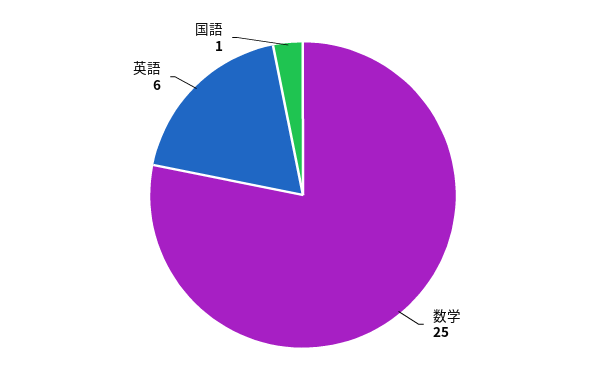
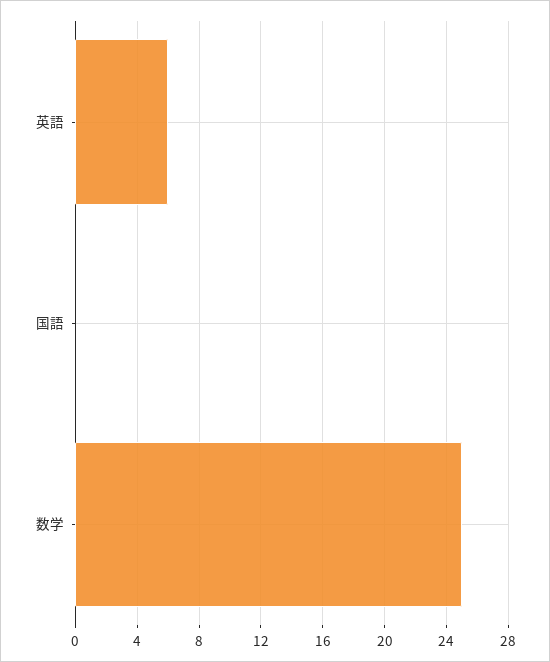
  {
    "数学": 25,
    "英語": 6,
-   "国語": 1
+   "国語": 0
  }

